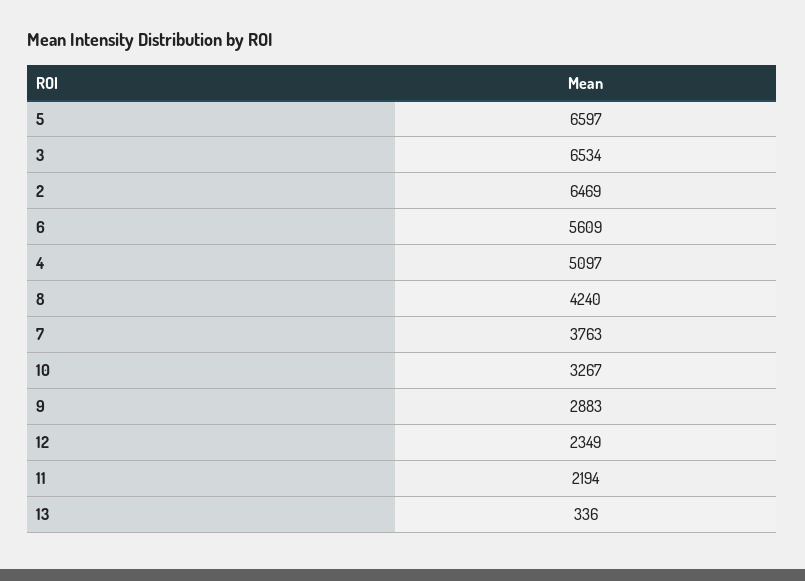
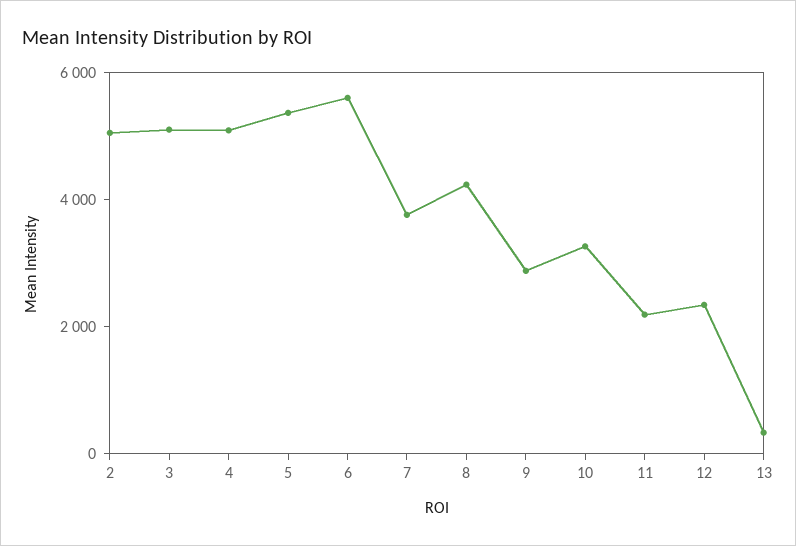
  {
-   "5": 6597,
+   "5": 5500,
-   "3": 6534,
+   "3": 5000,
-   "2": 6469,
+   "2": 5000,
    "6": 5609,
    "4": 5097,
    "8": 4240,
    "7": 3763,
    "10": 3267,
    "9": 2883,
    "12": 2349,
    "11": 2194,
    "13": 336
  }

